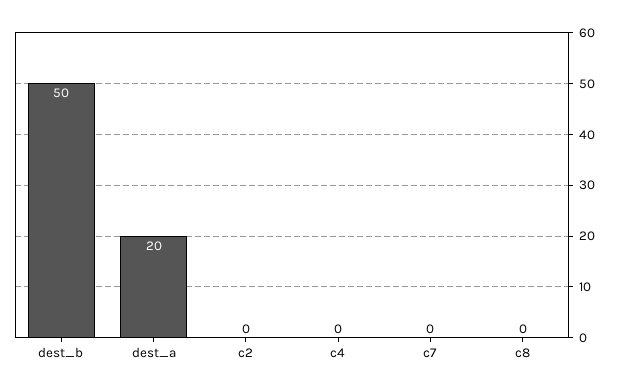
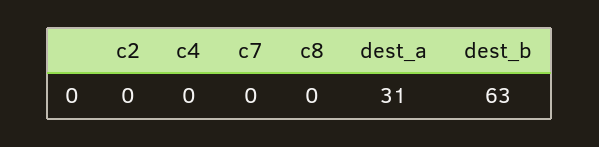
  {
-   "dest_b": 50,
+   "dest_b": 63,
-   "dest_a": 20,
+   "dest_a": 31,
    "c2": 0,
    "c4": 0,
    "c7": 0,
    "c8": 0
  }

